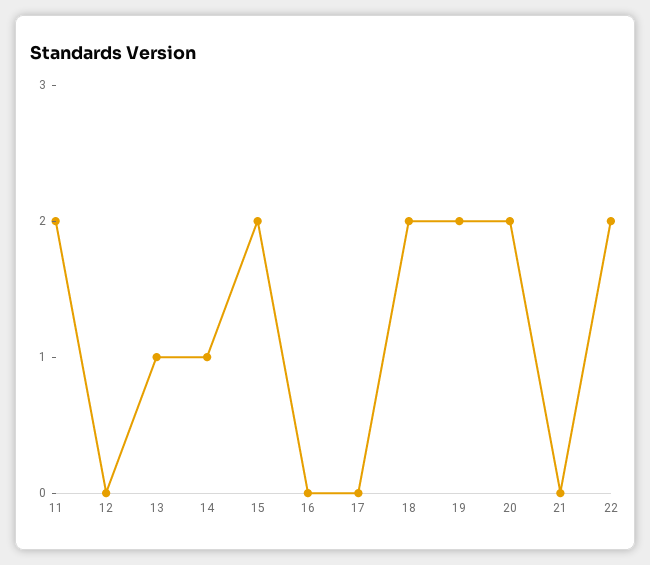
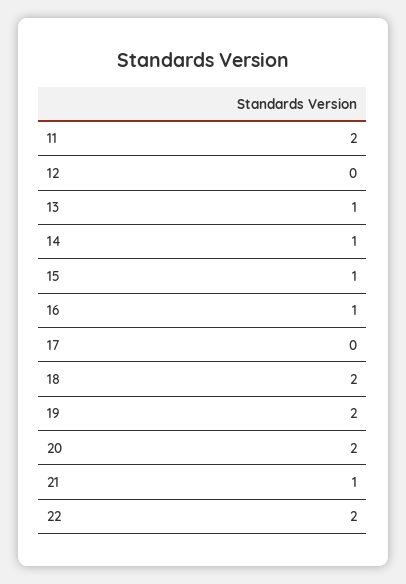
  {
    "11": 2,
    "12": 0,
    "13": 1,
    "14": 1,
-   "15": 2,
+   "15": 1,
-   "16": 0,
+   "16": 1,
    "17": 0,
    "18": 2,
    "19": 2,
    "20": 2,
-   "21": 0,
+   "21": 1,
    "22": 2
  }

